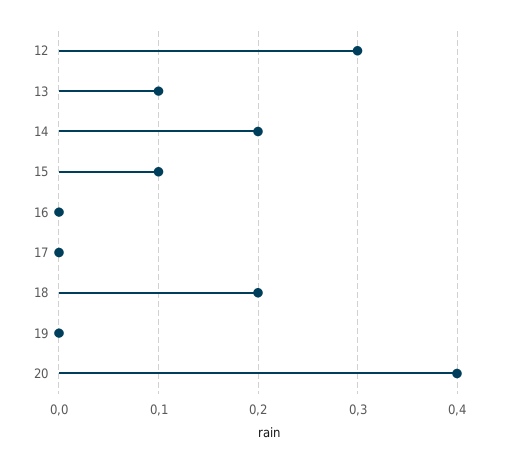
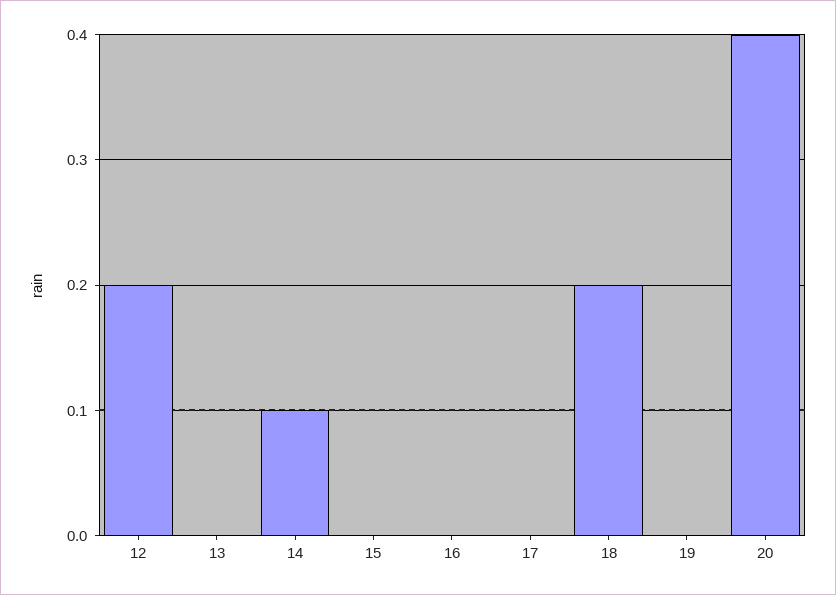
  {
-   "12": 0.3,
+   "12": 0.2,
-   "13": 0.1,
+   "13": 0,
-   "14": 0.2,
+   "14": 0.1,
-   "15": 0.1,
+   "15": 0,
    "16": 0,
    "17": 0,
    "18": 0.2,
    "19": 0,
    "20": 0.4
  }

